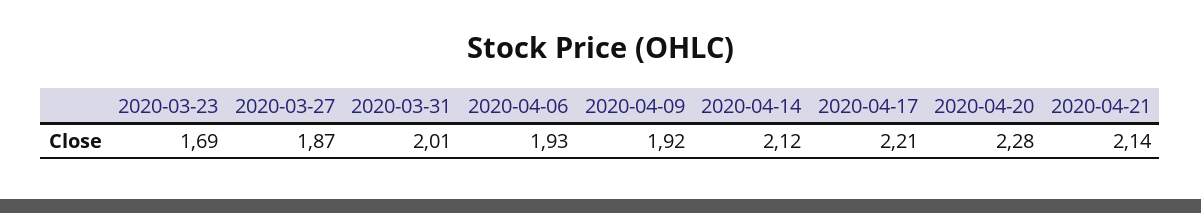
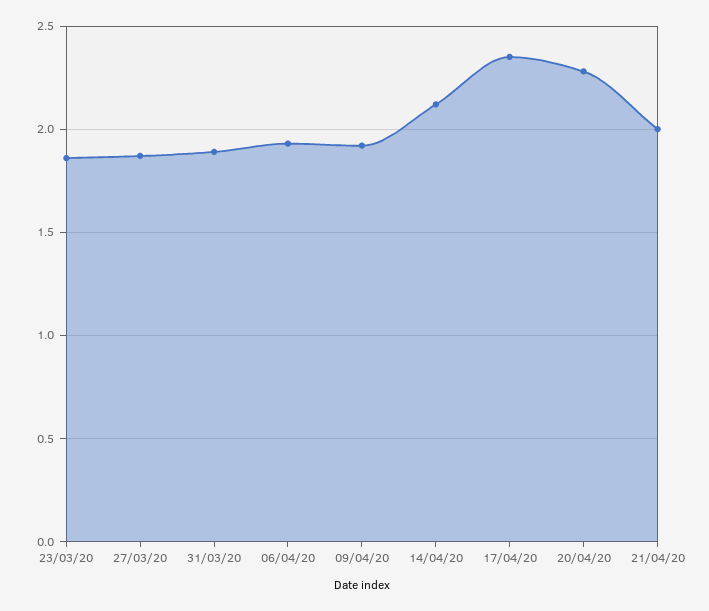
  {
-   "2020-03-23": 1.69,
+   "2020-03-23": 1.85,
    "2020-03-27": 1.87,
-   "2020-03-31": 2.01,
+   "2020-03-31": 1.9,
    "2020-04-06": 1.93,
    "2020-04-09": 1.92,
    "2020-04-14": 2.12,
-   "2020-04-17": 2.21,
+   "2020-04-17": 2.35,
    "2020-04-20": 2.28,
-   "2020-04-21": 2.14
+   "2020-04-21": 2
  }

